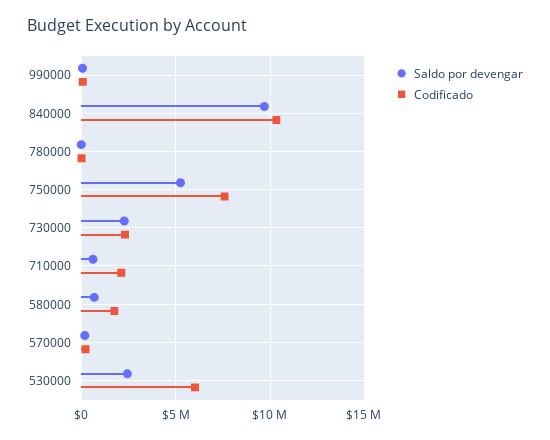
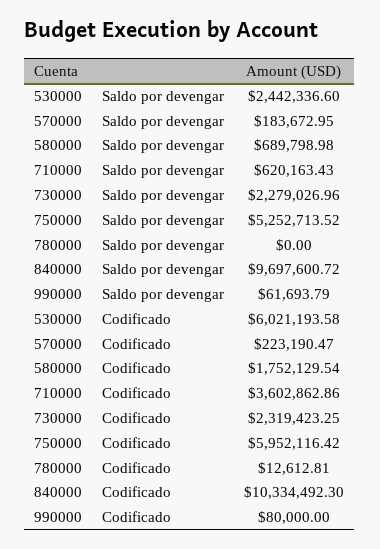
  {
    "Saldo por devengar": {
      "990000": 61693.79,
      "840000": 9697600.72,
      "780000": 0,
      "750000": 5252713.52,
      "730000": 2279026.96,
      "710000": 620163.43,
      "580000": 689798.98,
      "570000": 183672.95,
      "530000": 2442336.6
    },
    "Codificado": {
      "990000": 80000,
      "840000": 10334492.3,
      "780000": 12612.81,
-     "750000": 7500000,
+     "750000": 5952116.42,
      "730000": 2319423.25,
-     "710000": 2000000,
+     "710000": 3602862.86,
      "580000": 1752129.54,
      "570000": 223190.47,
      "530000": 6021193.58
    }
  }

